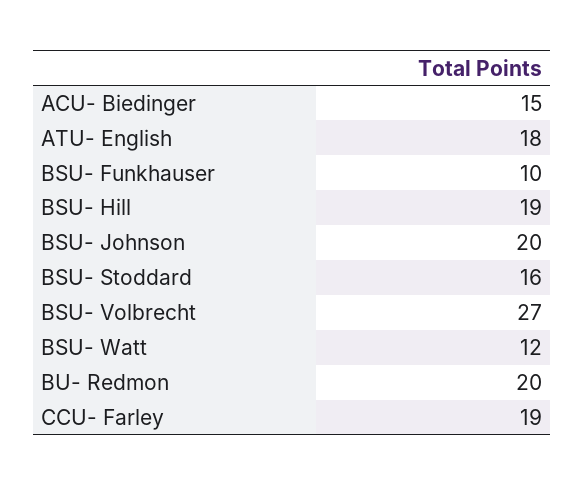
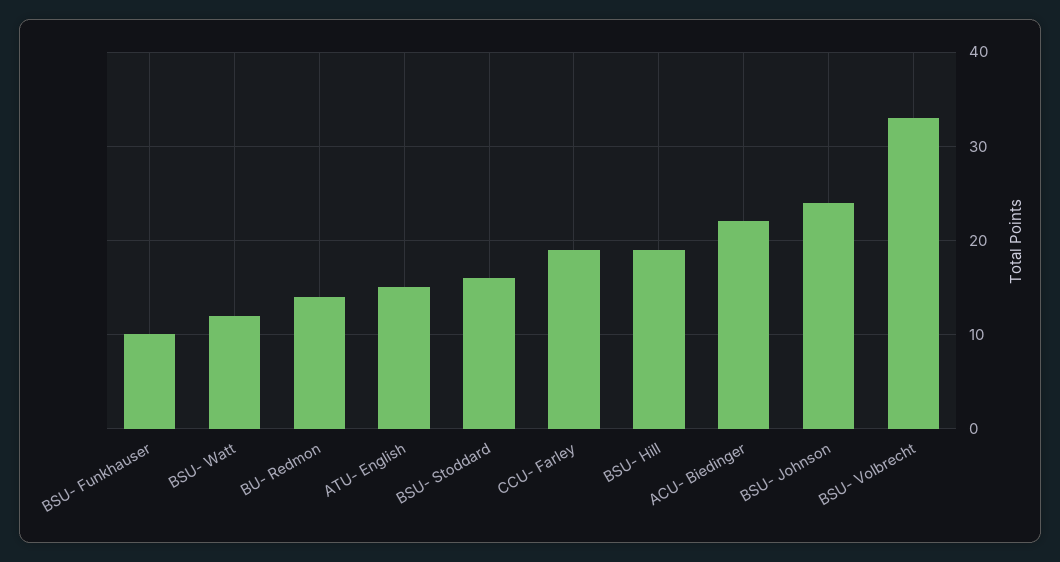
  {
-   "ACU- Biedinger": 15,
+   "ACU- Biedinger": 22,
-   "ATU- English": 18,
+   "ATU- English": 15,
    "BSU- Funkhauser": 10,
    "BSU- Hill": 19,
-   "BSU- Johnson": 20,
+   "BSU- Johnson": 24,
    "BSU- Stoddard": 16,
-   "BSU- Volbrecht": 27,
+   "BSU- Volbrecht": 33,
    "BSU- Watt": 12,
-   "BU- Redmon": 20,
+   "BU- Redmon": 14,
    "CCU- Farley": 19
  }

